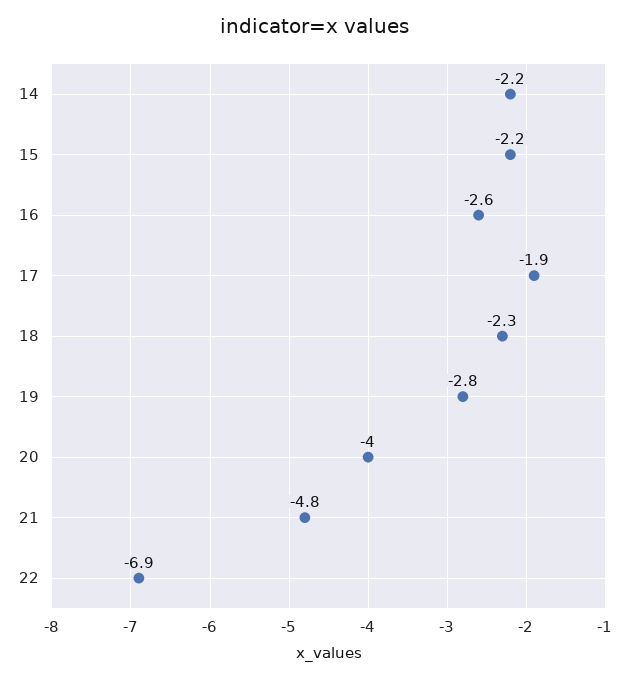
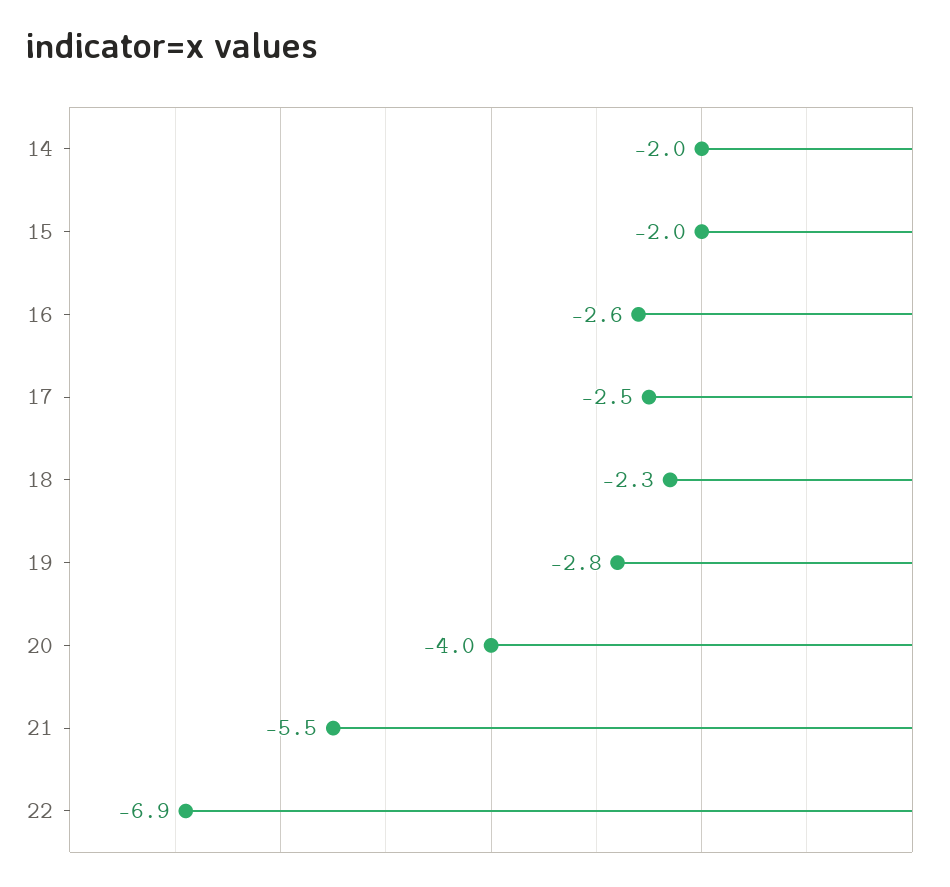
  {
-   "14": -2.2,
+   "14": -2,
-   "15": -2.2,
+   "15": -2,
    "16": -2.6,
-   "17": -1.9,
+   "17": -2.5,
    "18": -2.3,
    "19": -2.8,
    "20": -4,
-   "21": -4.8,
+   "21": -5.5,
    "22": -6.9
  }

